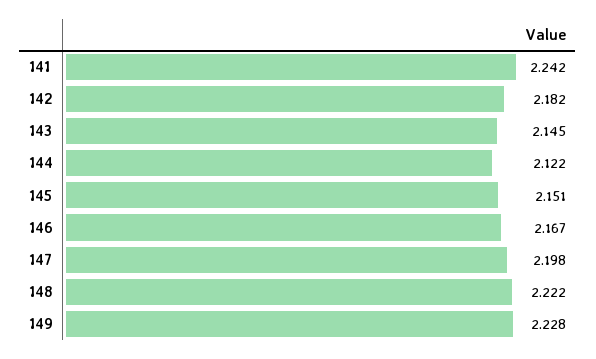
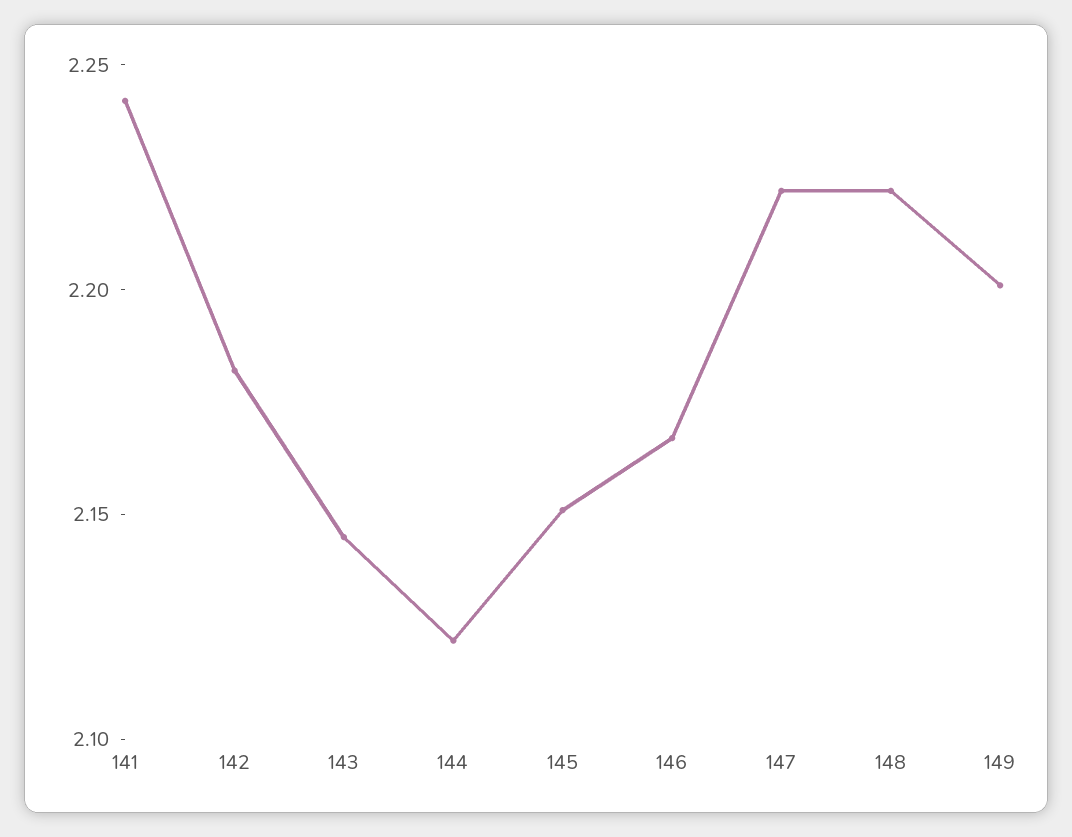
  {
    "141": 2.242,
    "142": 2.182,
    "143": 2.145,
    "144": 2.122,
    "145": 2.151,
    "146": 2.167,
-   "147": 2.198,
+   "147": 2.22,
    "148": 2.222,
-   "149": 2.228
+   "149": 2.2
  }

